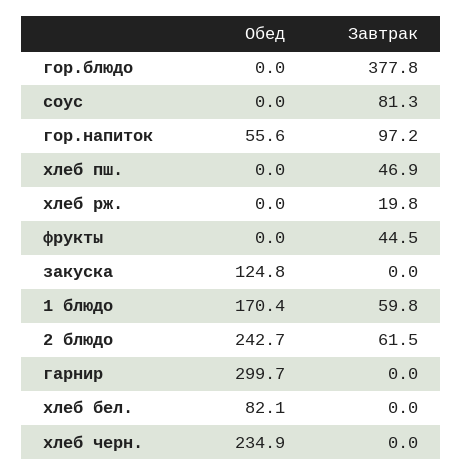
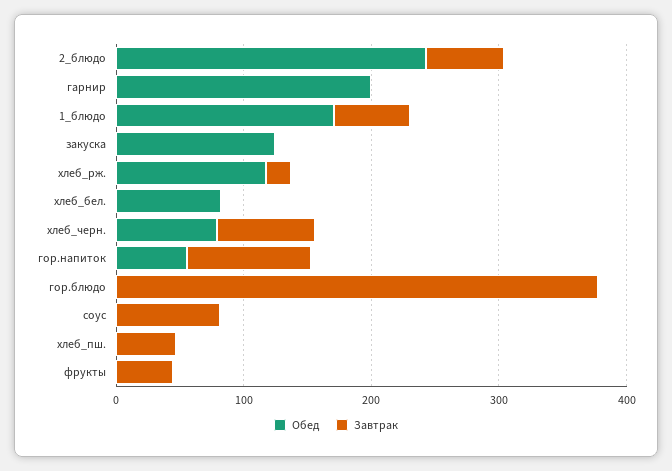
  {
    "Обед": {
      "гор.блюдо": 0,
      "соус": 0,
      "гор.напиток": 55.6,
      "хлеб пш.": 0,
-     "хлеб рж.": 0,
+     "хлеб рж.": 120,
      "фрукты": 0,
      "закуска": 124.8,
      "1 блюдо": 170.4,
      "2 блюдо": 242.7,
-     "гарнир": 299.7,
+     "гарнир": 200,
      "хлеб бел.": 82.1,
-     "хлеб черн.": 234.9
+     "хлеб черн.": 80
    },
    "Завтрак": {
      "гор.блюдо": 377.8,
      "соус": 81.3,
      "гор.напиток": 97.2,
      "хлеб пш.": 46.9,
      "хлеб рж.": 19.8,
      "фрукты": 44.5,
      "закуска": 0,
      "1 блюдо": 59.8,
      "2 блюдо": 61.5,
      "гарнир": 0,
      "хлеб бел.": 0,
-     "хлеб черн.": 0
+     "хлеб черн.": 80
    }
  }

